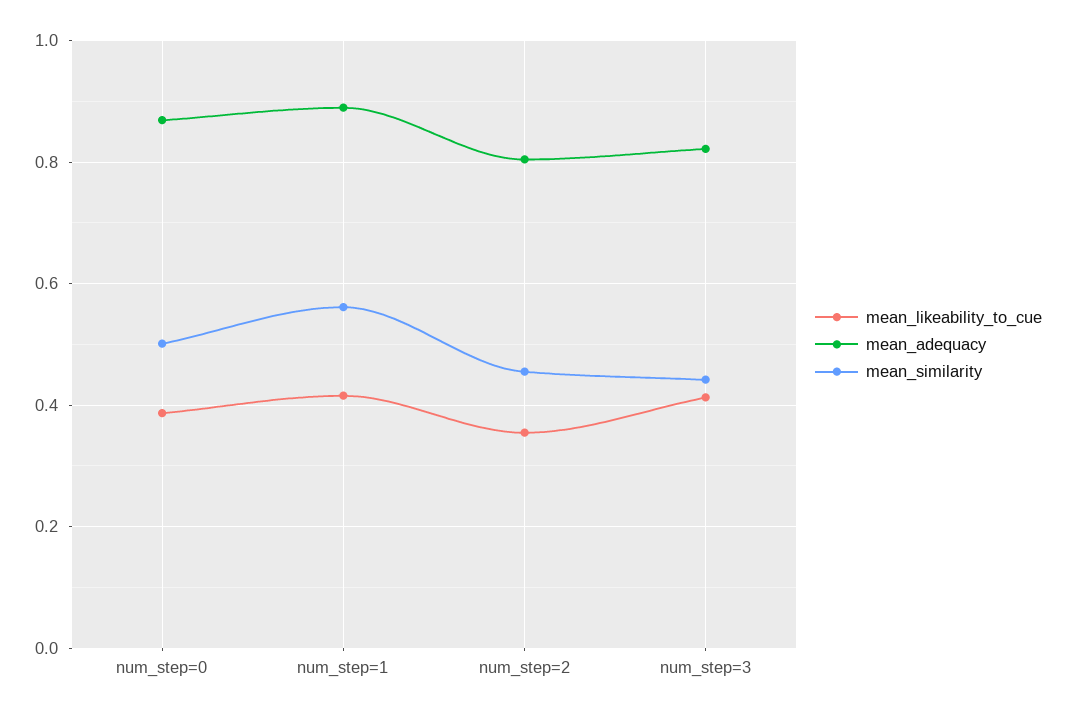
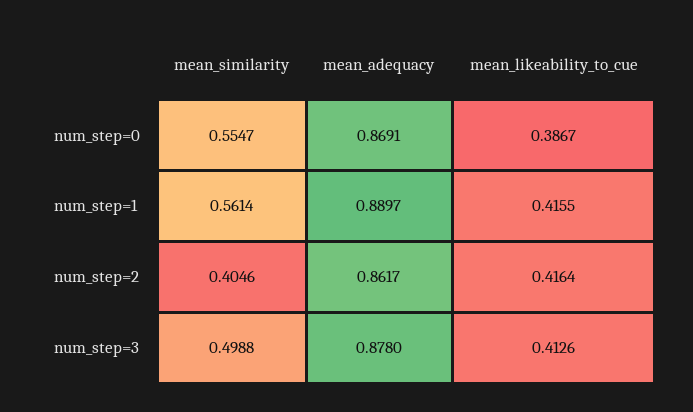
  {
    "mean_likeability_to_cue": {
      "num_step=0": 0.3867,
      "num_step=1": 0.4155,
-     "num_step=2": 0.36,
+     "num_step=2": 0.4164,
      "num_step=3": 0.4126
    },
    "mean_adequacy": {
      "num_step=0": 0.8691,
      "num_step=1": 0.8897,
-     "num_step=2": 0.8,
+     "num_step=2": 0.8617,
-     "num_step=3": 0.82
+     "num_step=3": 0.878
    },
    "mean_similarity": {
-     "num_step=0": 0.5,
+     "num_step=0": 0.5547,
      "num_step=1": 0.5614,
-     "num_step=2": 0.46,
+     "num_step=2": 0.4046,
-     "num_step=3": 0.44
+     "num_step=3": 0.4988
    }
  }

